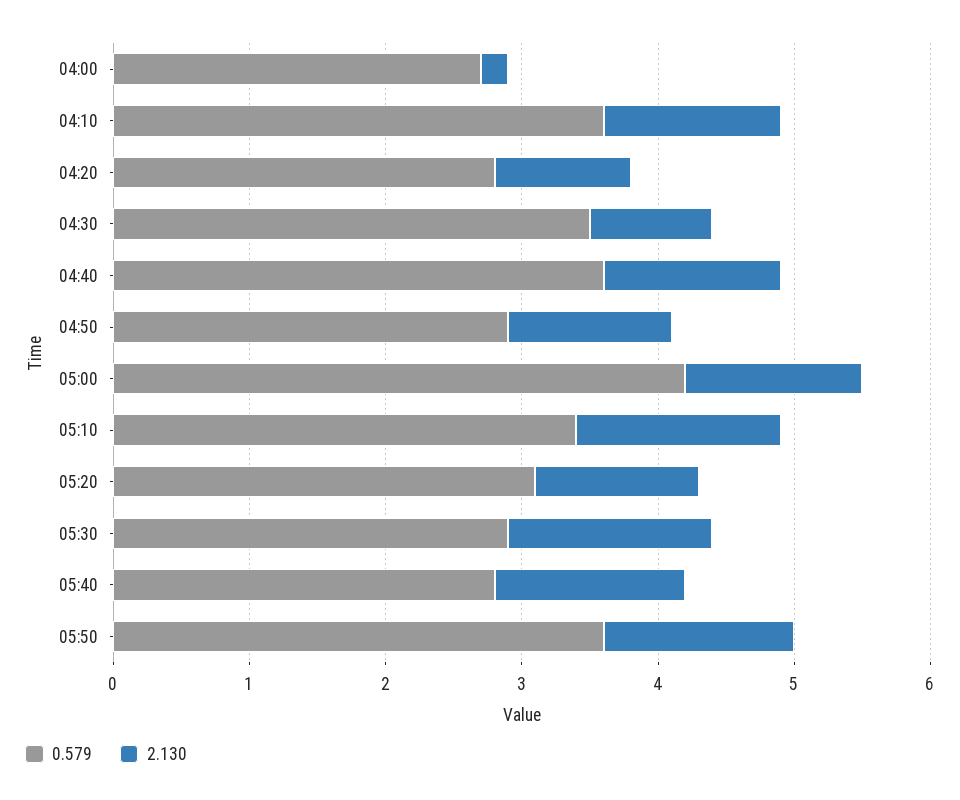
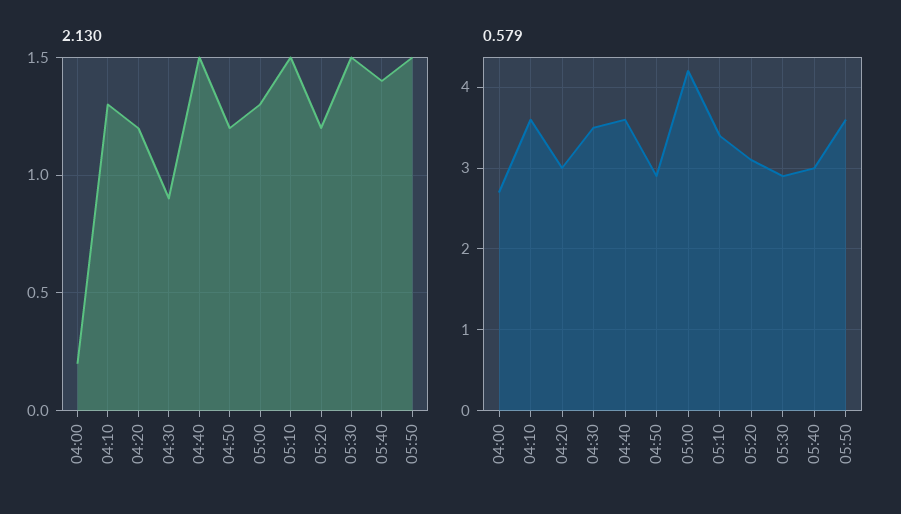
  {
    "0.579": {
      "04:00": 2.7,
      "04:10": 3.6,
-     "04:20": 2.8,
+     "04:20": 3,
      "04:30": 3.5,
      "04:40": 3.6,
      "04:50": 2.9,
      "05:00": 4.2,
      "05:10": 3.4,
      "05:20": 3.1,
      "05:30": 2.9,
-     "05:40": 2.8,
+     "05:40": 3,
      "05:50": 3.6
    },
    "2.130": {
      "04:00": 0.2,
      "04:10": 1.3,
-     "04:20": 1,
+     "04:20": 1.2,
      "04:30": 0.9,
-     "04:40": 1.3,
+     "04:40": 1.5,
      "04:50": 1.2,
      "05:00": 1.3,
      "05:10": 1.5,
      "05:20": 1.2,
      "05:30": 1.5,
      "05:40": 1.4,
-     "05:50": 1.4
+     "05:50": 1.5
    }
  }

